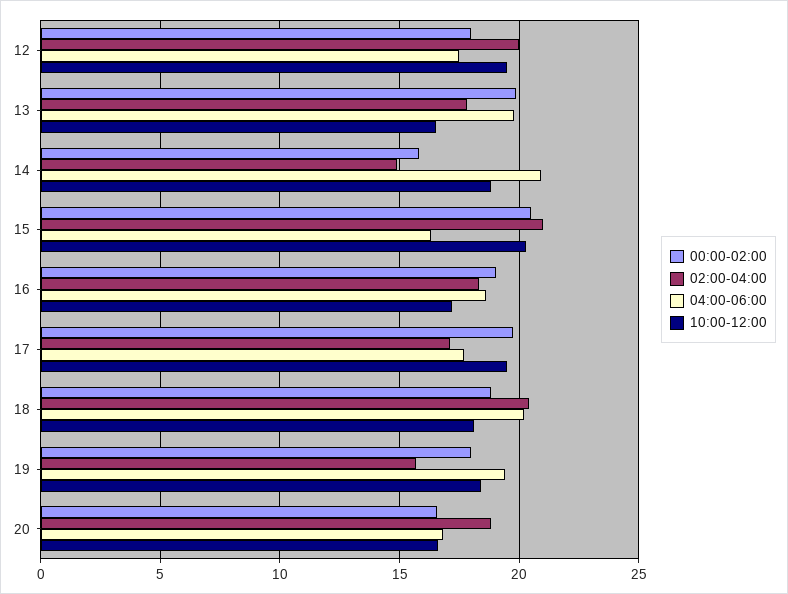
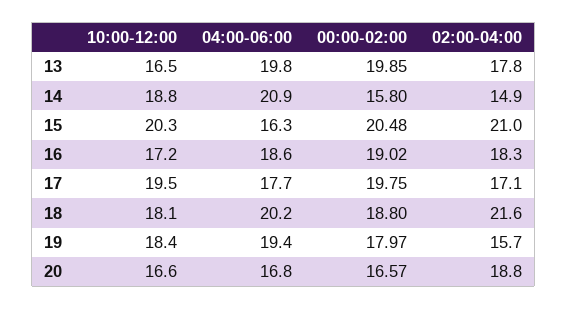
  {
    "00:00-02:00": {
-     "12": 18,
      "13": 19.85,
      "14": 15.8,
      "15": 20.48,
      "16": 19.02,
      "17": 19.75,
      "18": 18.8,
      "19": 17.97,
      "20": 16.57
    },
    "02:00-04:00": {
-     "12": 20,
      "13": 17.8,
      "14": 14.9,
      "15": 21,
      "16": 18.3,
      "17": 17.1,
-     "18": 20.5,
+     "18": 21.6,
      "19": 15.7,
      "20": 18.8
    },
    "04:00-06:00": {
-     "12": 17.5,
      "13": 19.8,
      "14": 20.9,
      "15": 16.3,
      "16": 18.6,
      "17": 17.7,
      "18": 20.2,
      "19": 19.4,
      "20": 16.8
    },
    "10:00-12:00": {
-     "12": 19.5,
      "13": 16.5,
      "14": 18.8,
      "15": 20.3,
      "16": 17.2,
      "17": 19.5,
      "18": 18.1,
      "19": 18.4,
      "20": 16.6
    }
  }

